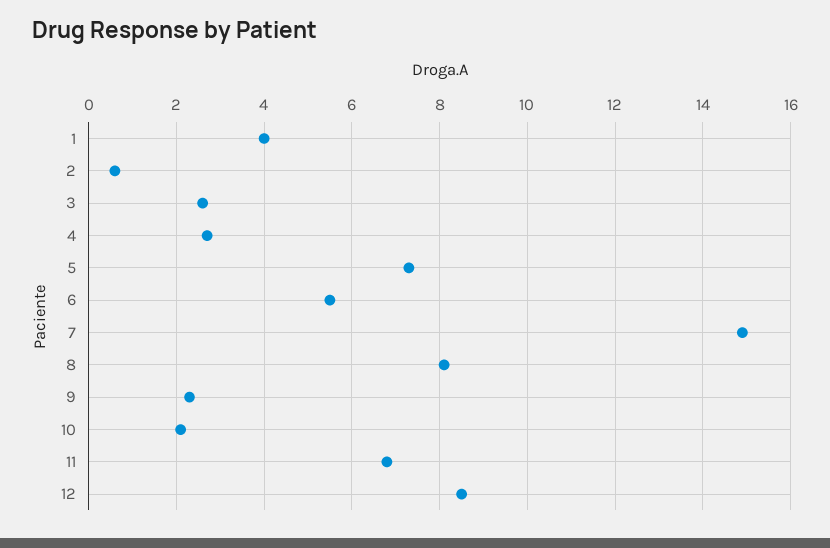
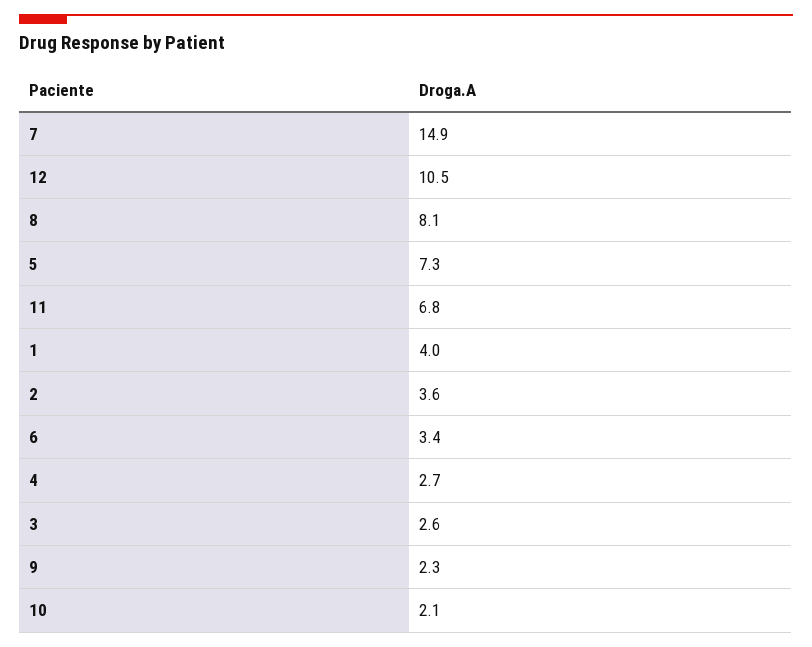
  {
    "1": 4,
-   "2": 0.5,
+   "2": 3.6,
    "3": 2.6,
    "4": 2.7,
    "5": 7.3,
-   "6": 5.5,
+   "6": 3.4,
    "7": 14.9,
    "8": 8.1,
    "9": 2.3,
    "10": 2.1,
    "11": 6.8,
-   "12": 8.5
+   "12": 10.5
  }

